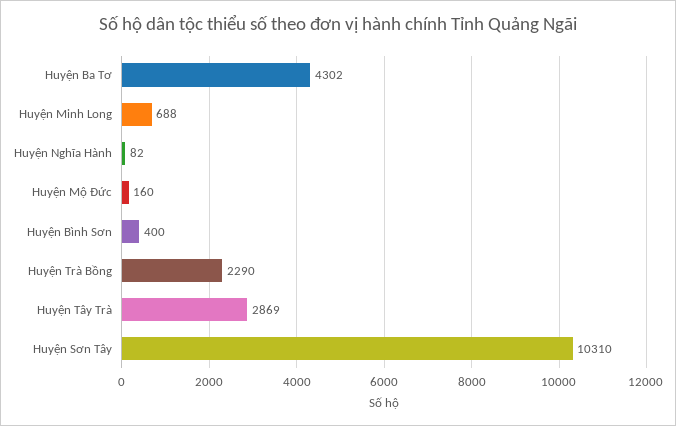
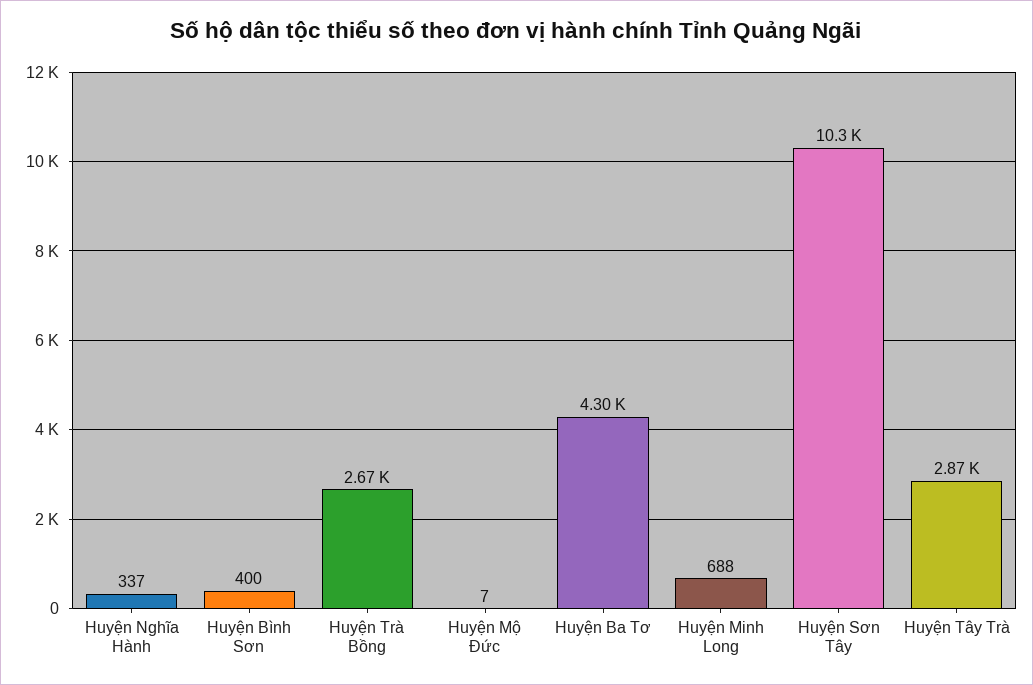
  {
    "Huyện Ba Tơ": 4302,
    "Huyện Minh Long": 688,
-   "Huyện Nghĩa Hành": 82,
+   "Huyện Nghĩa Hành": 337,
-   "Huyện Mộ Đức": 160,
+   "Huyện Mộ Đức": 7,
    "Huyện Bình Sơn": 400,
-   "Huyện Trà Bồng": 2290,
+   "Huyện Trà Bồng": 2670,
    "Huyện Tây Trà": 2869,
    "Huyện Sơn Tây": 10310
  }

